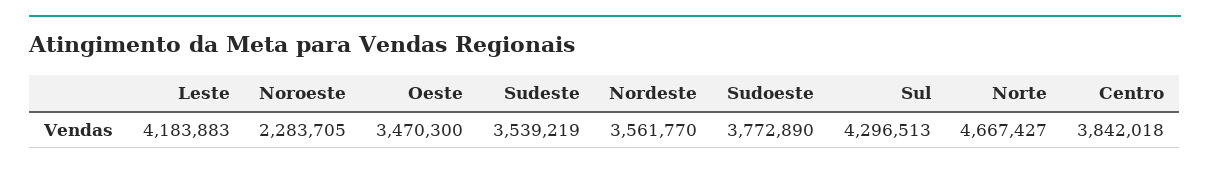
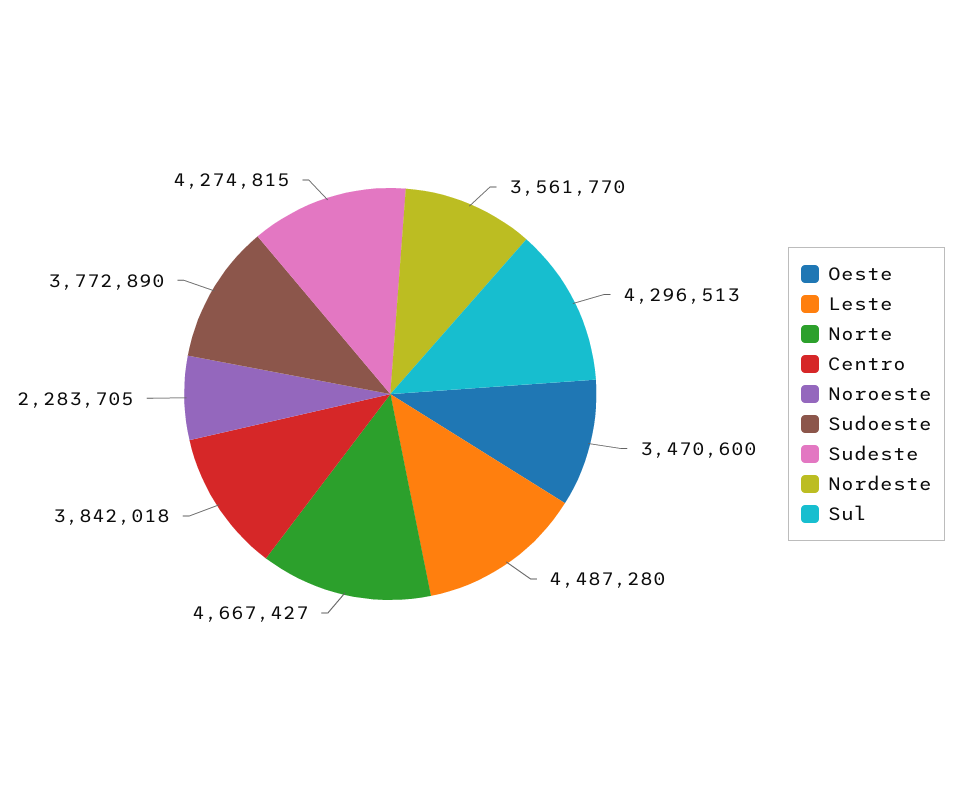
  {
-   "Leste": 4183883,
+   "Leste": 4487280,
    "Noroeste": 2283705,
-   "Oeste": 3470300,
+   "Oeste": 3470600,
-   "Sudeste": 3539219,
+   "Sudeste": 4274815,
    "Nordeste": 3561770,
    "Sudoeste": 3772890,
    "Sul": 4296513,
    "Norte": 4667427,
    "Centro": 3842018
  }

